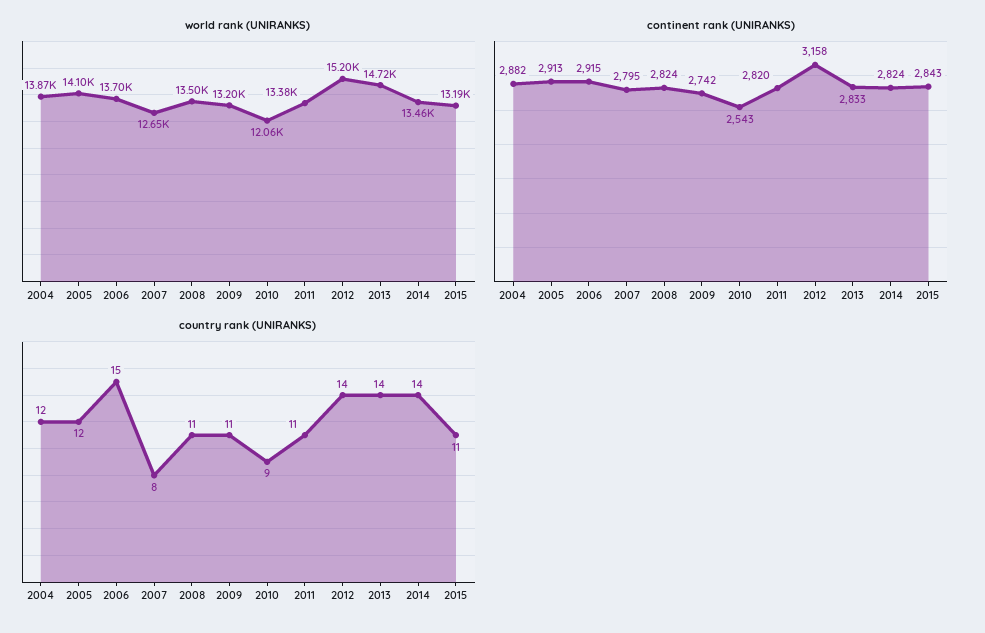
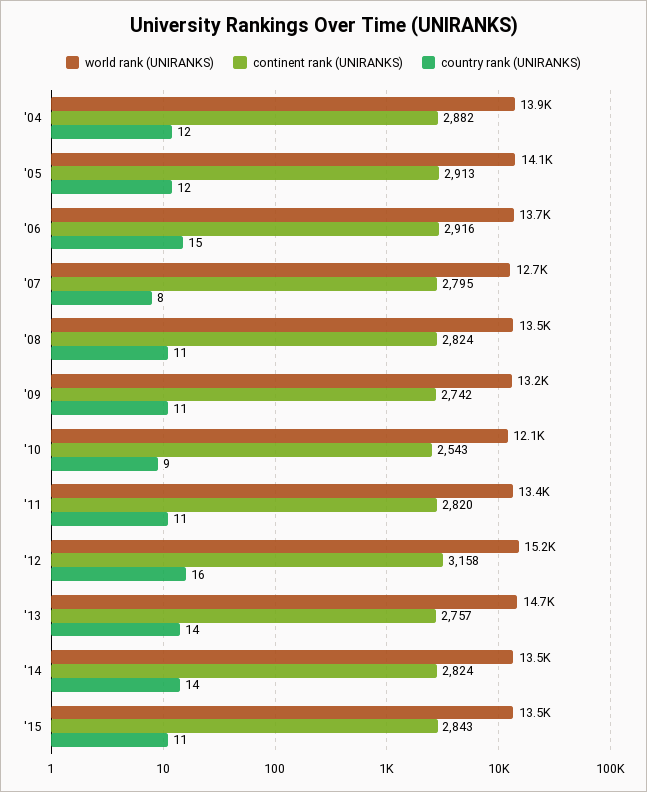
  {
    "world rank (UNIRANKS)": {
      "2004": 13870,
      "2005": 14100,
      "2006": 13700,
      "2007": 12650,
      "2008": 13500,
      "2009": 13200,
      "2010": 12060,
      "2011": 13380,
      "2012": 15200,
      "2013": 14720,
      "2014": 13460,
-     "2015": 13190
+     "2015": 13500
    },
    "continent rank (UNIRANKS)": {
      "2004": 2882,
      "2005": 2913,
-     "2006": 2915,
+     "2006": 2916,
      "2007": 2795,
      "2008": 2824,
      "2009": 2742,
      "2010": 2543,
      "2011": 2820,
      "2012": 3158,
-     "2013": 2833,
+     "2013": 2757,
      "2014": 2824,
      "2015": 2843
    },
    "country rank (UNIRANKS)": {
      "2004": 12,
      "2005": 12,
      "2006": 15,
      "2007": 8,
      "2008": 11,
      "2009": 11,
      "2010": 9,
      "2011": 11,
-     "2012": 14,
+     "2012": 16,
      "2013": 14,
      "2014": 14,
      "2015": 11
    }
  }

